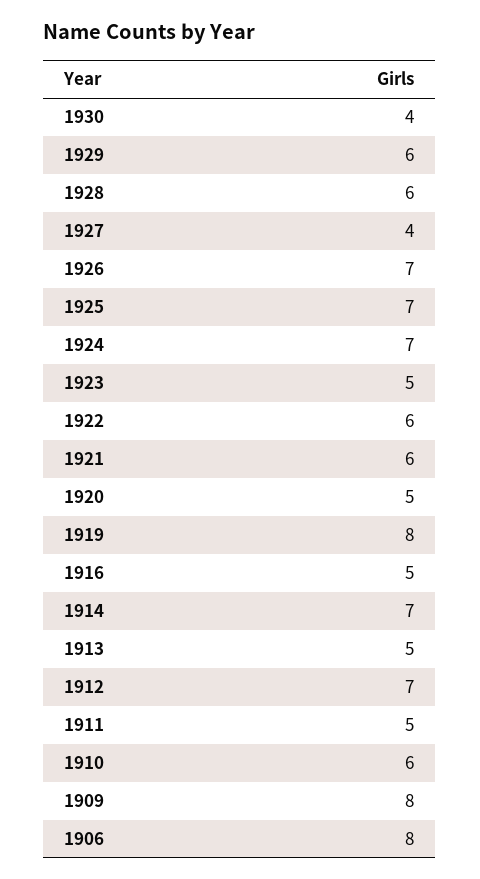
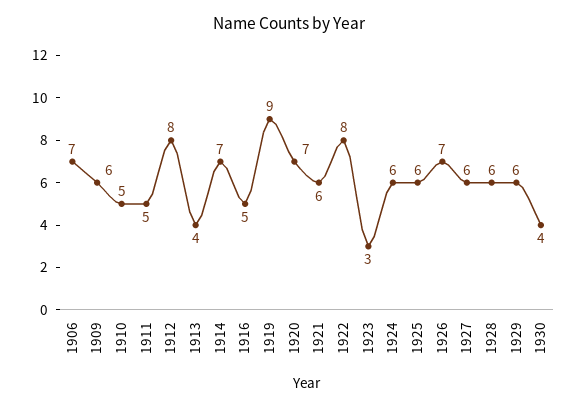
  {
    "1930": 4,
    "1929": 6,
    "1928": 6,
-   "1927": 4,
+   "1927": 6,
    "1926": 7,
-   "1925": 7,
+   "1925": 6,
-   "1924": 7,
+   "1924": 6,
-   "1923": 5,
+   "1923": 3,
-   "1922": 6,
+   "1922": 8,
    "1921": 6,
-   "1920": 5,
+   "1920": 7,
-   "1919": 8,
+   "1919": 9,
    "1916": 5,
    "1914": 7,
-   "1913": 5,
+   "1913": 4,
-   "1912": 7,
+   "1912": 8,
    "1911": 5,
-   "1910": 6,
+   "1910": 5,
-   "1909": 8,
+   "1909": 6,
-   "1906": 8
+   "1906": 7
  }

